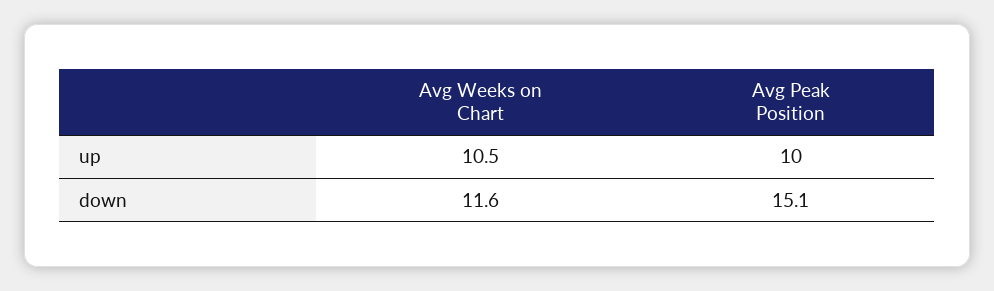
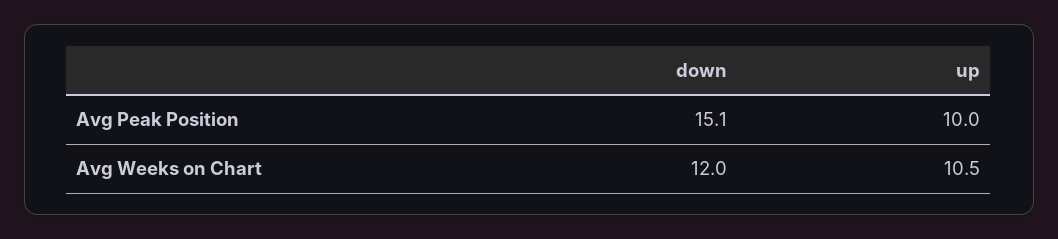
  {
    "Avg Weeks on Chart": {
      "up": 10.5,
-     "down": 11.6
+     "down": 12
    },
    "Avg Peak Position": {
      "up": 10,
      "down": 15.1
    }
  }

